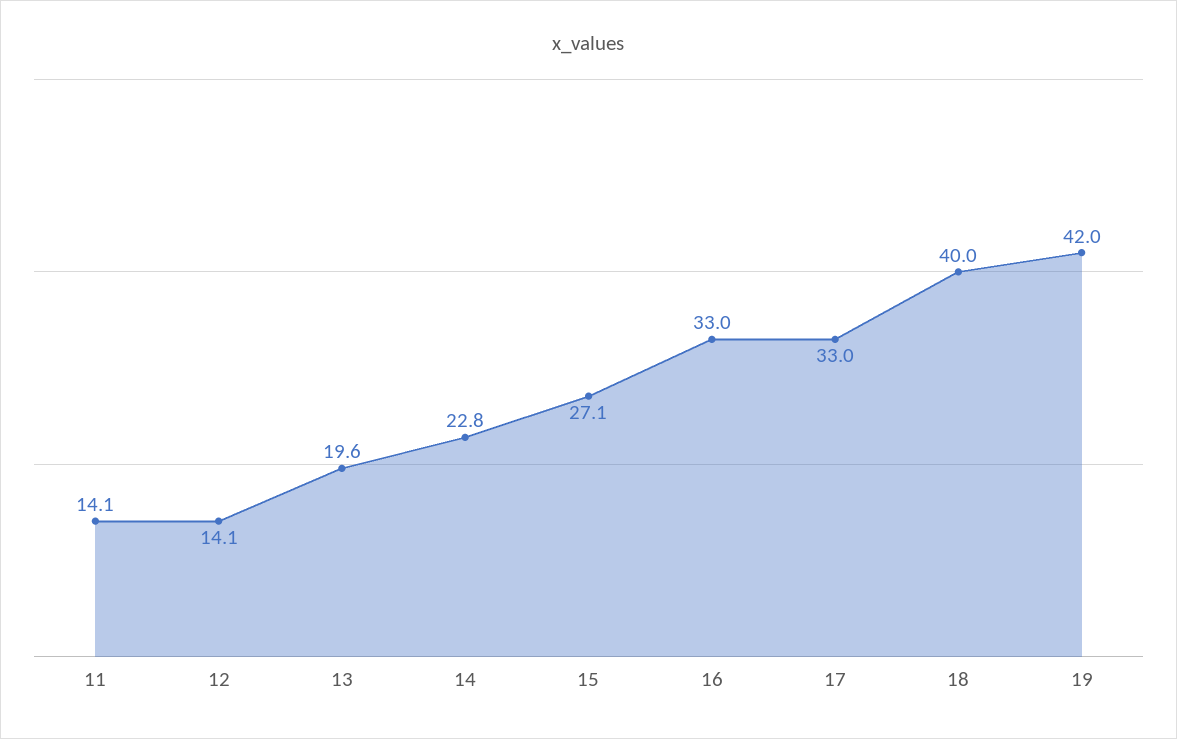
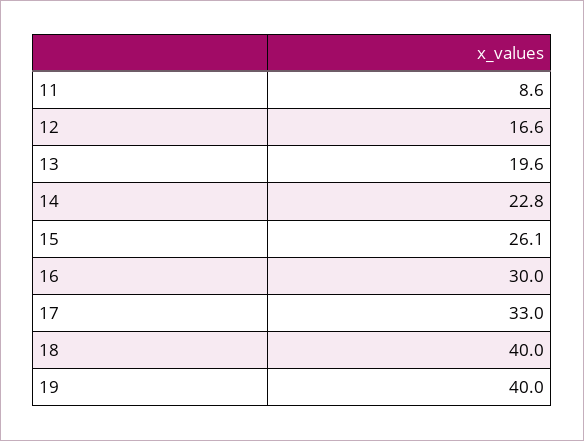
  {
-   "11": 14.1,
+   "11": 8.6,
-   "12": 14.1,
+   "12": 16.6,
    "13": 19.6,
    "14": 22.8,
-   "15": 27.1,
+   "15": 26.1,
-   "16": 33,
+   "16": 30,
    "17": 33,
    "18": 40,
-   "19": 42
+   "19": 40
  }

